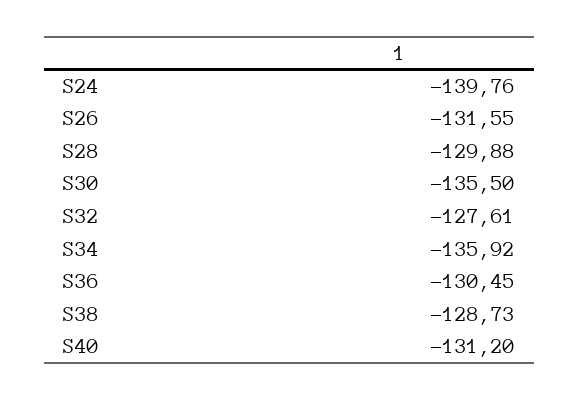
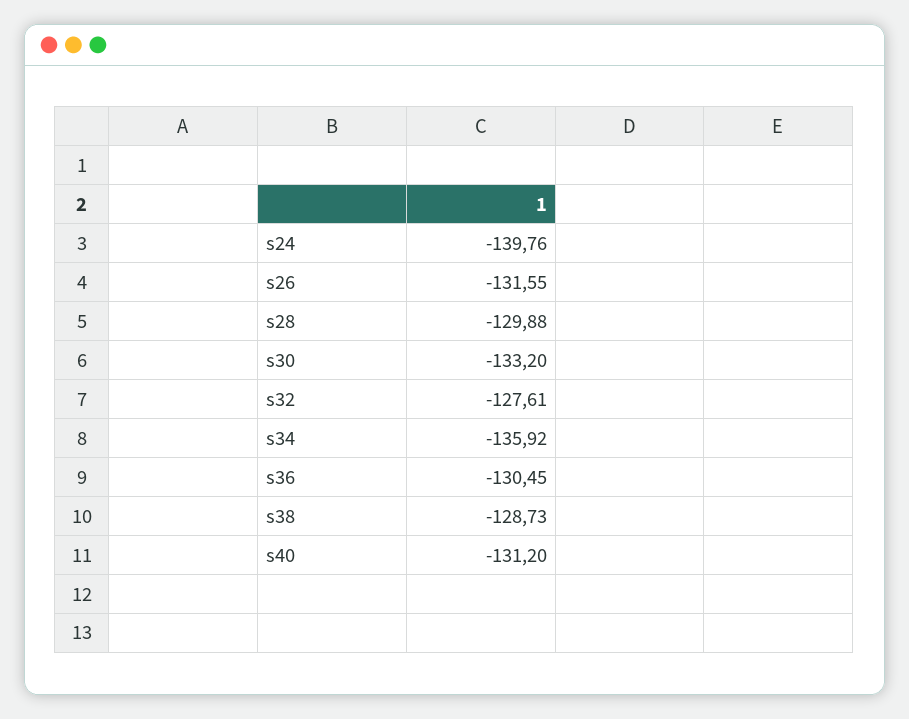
  {
    "S24": -139.76,
    "S26": -131.55,
    "S28": -129.88,
-   "S30": -135.5,
+   "S30": -133.2,
    "S32": -127.61,
    "S34": -135.92,
    "S36": -130.45,
    "S38": -128.73,
    "S40": -131.2
  }

